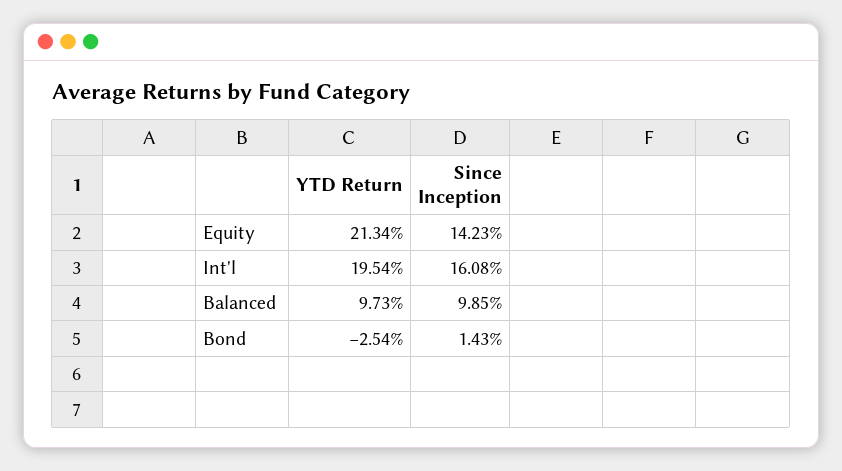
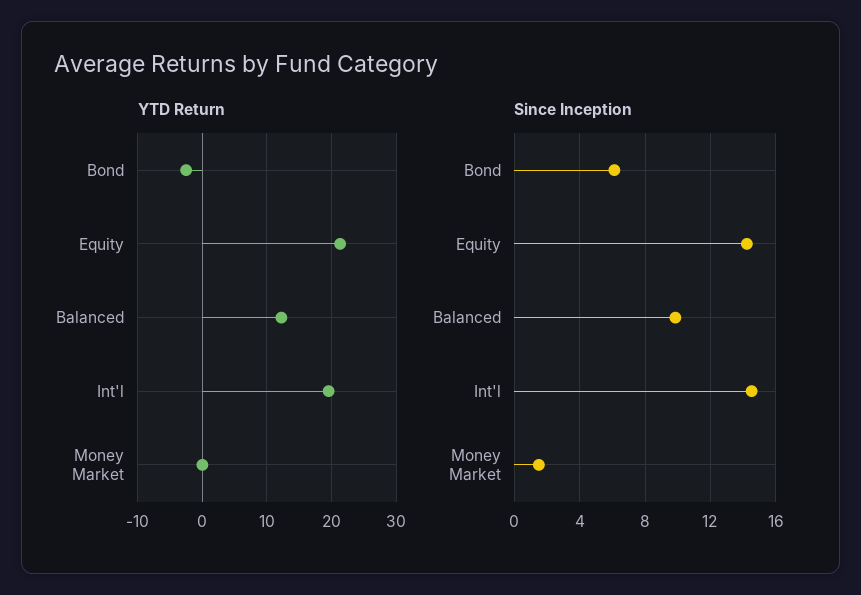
  {
    "YTD Return": {
      "Equity": 21.34,
      "Int'l": 19.54,
-     "Balanced": 9.73,
+     "Balanced": 12,
-     "Bond": -2.54
+     "Bond": -2.54,
+     "Money Market": 0
    },
    "Since Inception": {
      "Equity": 14.23,
-     "Int'l": 16.08,
+     "Int'l": 14.5,
      "Balanced": 9.85,
-     "Bond": 1.43
+     "Bond": 6,
+     "Money Market": 1.5
    }
  }

